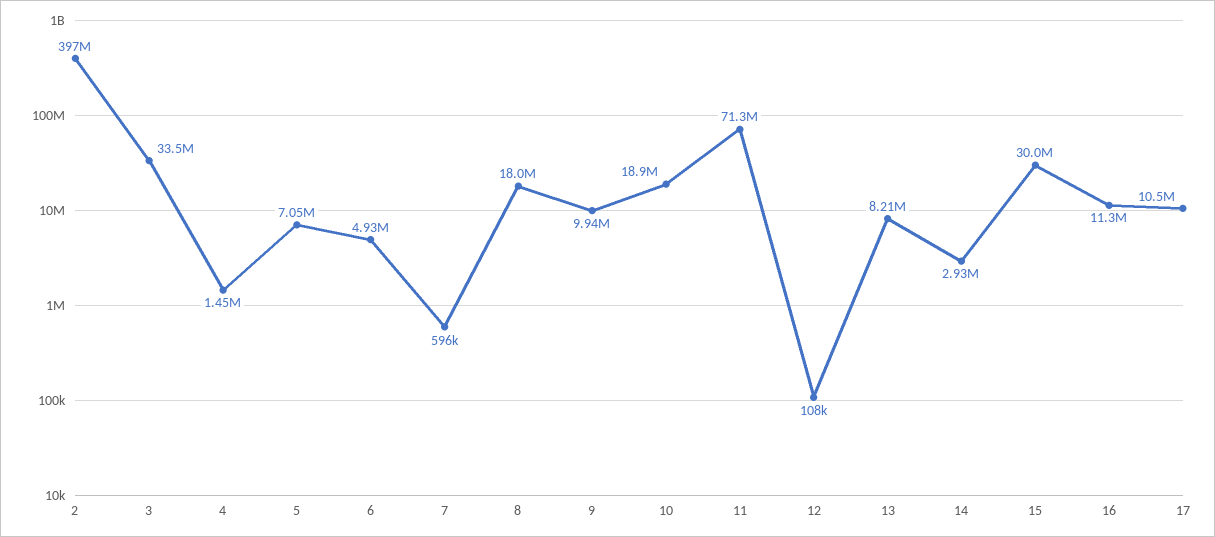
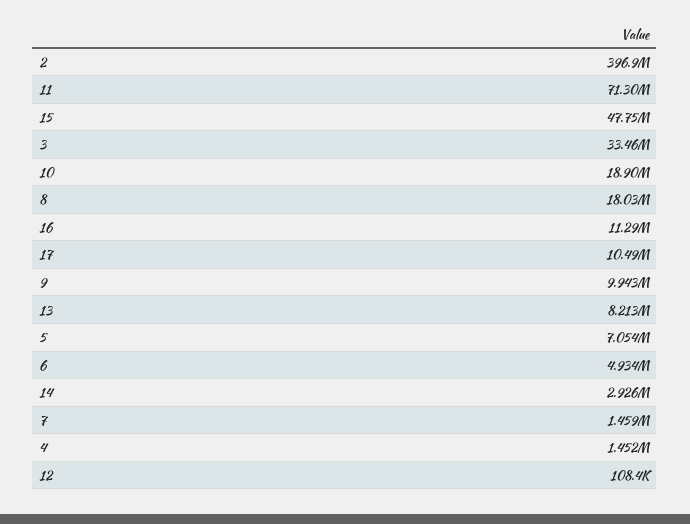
  {
    "2": 396900000,
    "3": 33460000,
    "4": 1452000,
    "5": 7054000,
    "6": 4934000,
-   "7": 596000,
+   "7": 1459000,
    "8": 18030000,
    "9": 9943000,
    "10": 18900000,
    "11": 71300000,
    "12": 108400,
    "13": 8213000,
    "14": 2926000,
-   "15": 30000000,
+   "15": 47750000,
    "16": 11290000,
    "17": 10490000
  }

